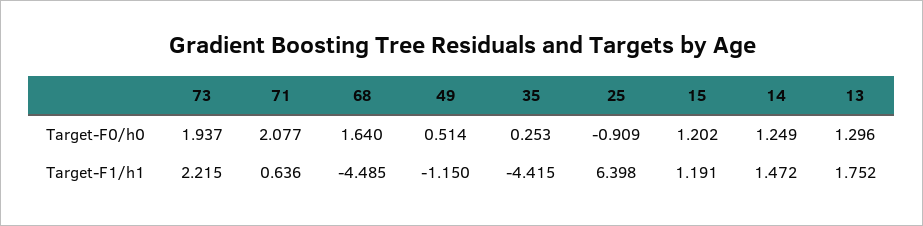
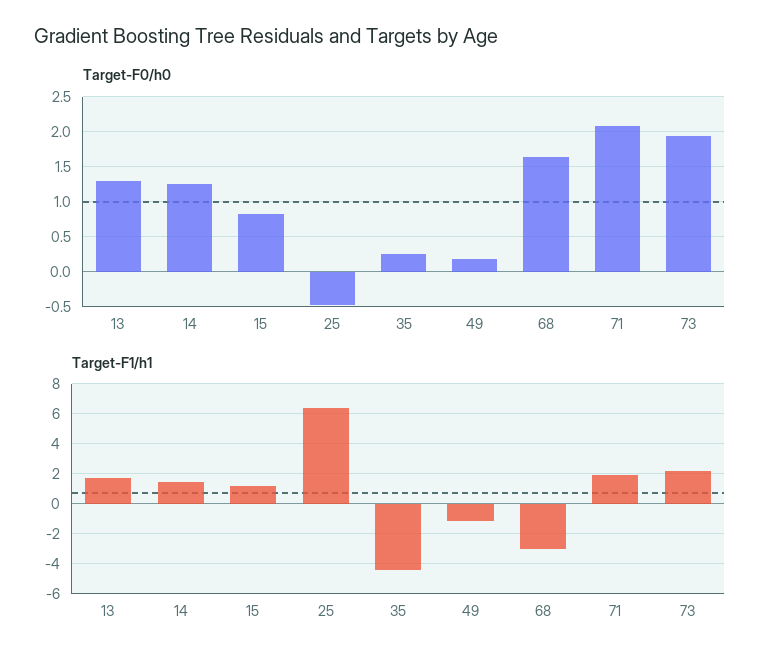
  {
    "Target-F0/h0": {
      "73": 1.937,
      "71": 2.077,
      "68": 1.64,
-     "49": 0.514,
+     "49": 0.2,
      "35": 0.253,
-     "25": -0.909,
+     "25": -0.5,
-     "15": 1.202,
+     "15": 0.8,
      "14": 1.249,
      "13": 1.296
    },
    "Target-F1/h1": {
      "73": 2.215,
-     "71": 0.636,
+     "71": 2,
-     "68": -4.485,
+     "68": -3,
      "49": -1.15,
      "35": -4.415,
      "25": 6.398,
      "15": 1.191,
      "14": 1.472,
      "13": 1.752
    }
  }

